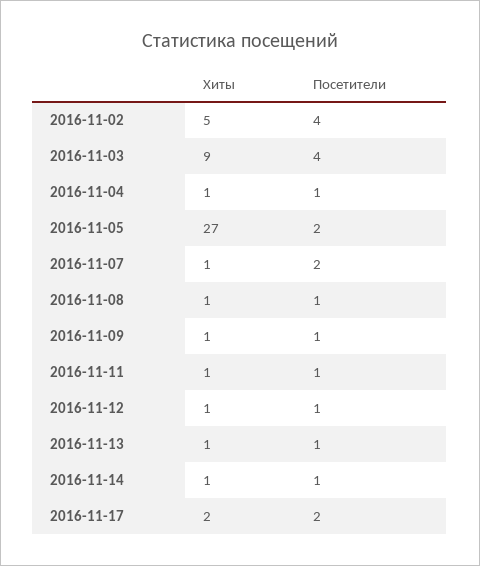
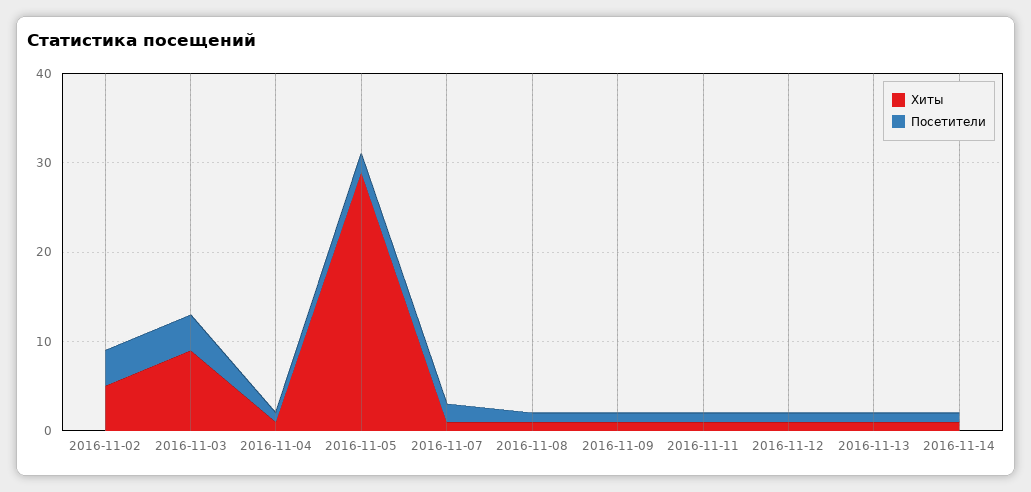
  {
    "Хиты": {
      "2016-11-02": 5,
      "2016-11-03": 9,
      "2016-11-04": 1,
-     "2016-11-05": 27,
+     "2016-11-05": 29,
      "2016-11-07": 1,
      "2016-11-08": 1,
      "2016-11-09": 1,
      "2016-11-11": 1,
      "2016-11-12": 1,
      "2016-11-13": 1,
-     "2016-11-14": 1,
+     "2016-11-14": 1
-     "2016-11-17": 2
    },
    "Посетители": {
      "2016-11-02": 4,
      "2016-11-03": 4,
      "2016-11-04": 1,
      "2016-11-05": 2,
      "2016-11-07": 2,
      "2016-11-08": 1,
      "2016-11-09": 1,
      "2016-11-11": 1,
      "2016-11-12": 1,
      "2016-11-13": 1,
-     "2016-11-14": 1,
+     "2016-11-14": 1
-     "2016-11-17": 2
    }
  }

